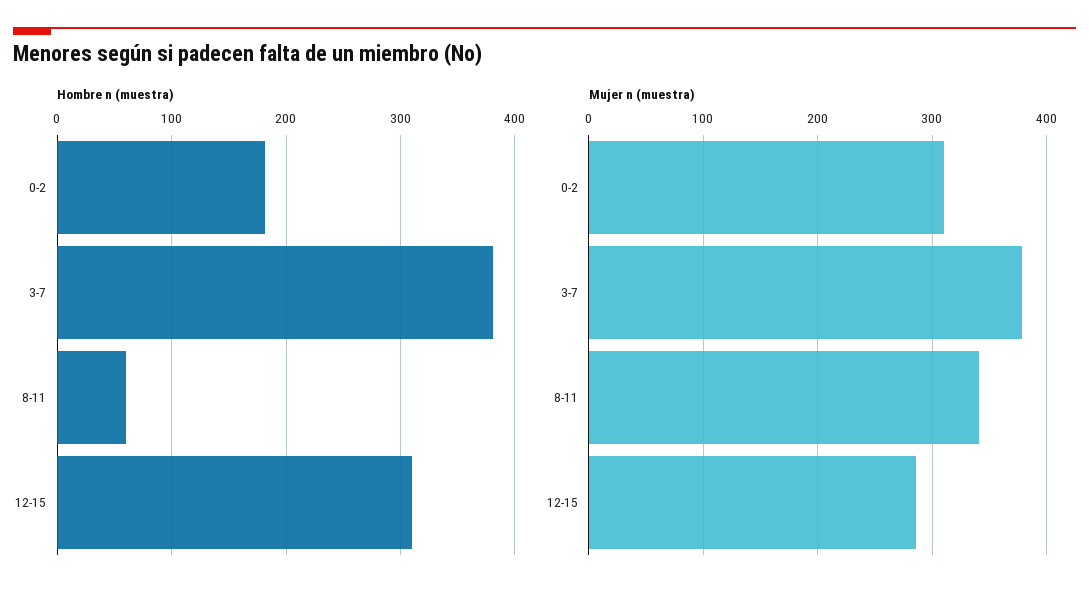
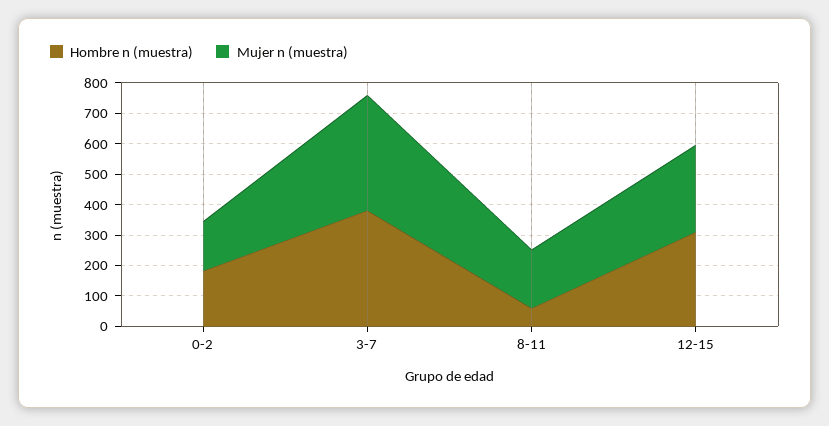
  {
    "Hombre n (muestra)": {
      "0-2": 180,
      "3-7": 380,
      "8-11": 60,
      "12-15": 310
    },
    "Mujer n (muestra)": {
-     "0-2": 310,
+     "0-2": 150,
      "3-7": 380,
-     "8-11": 340,
+     "8-11": 200,
      "12-15": 290
    }
  }

